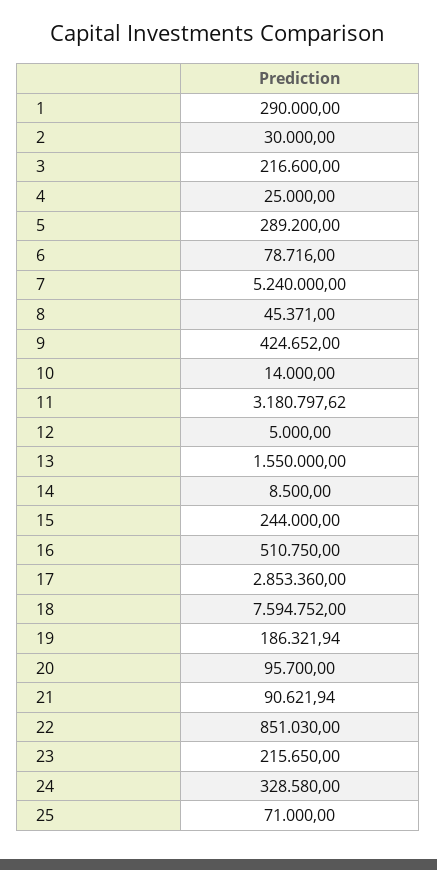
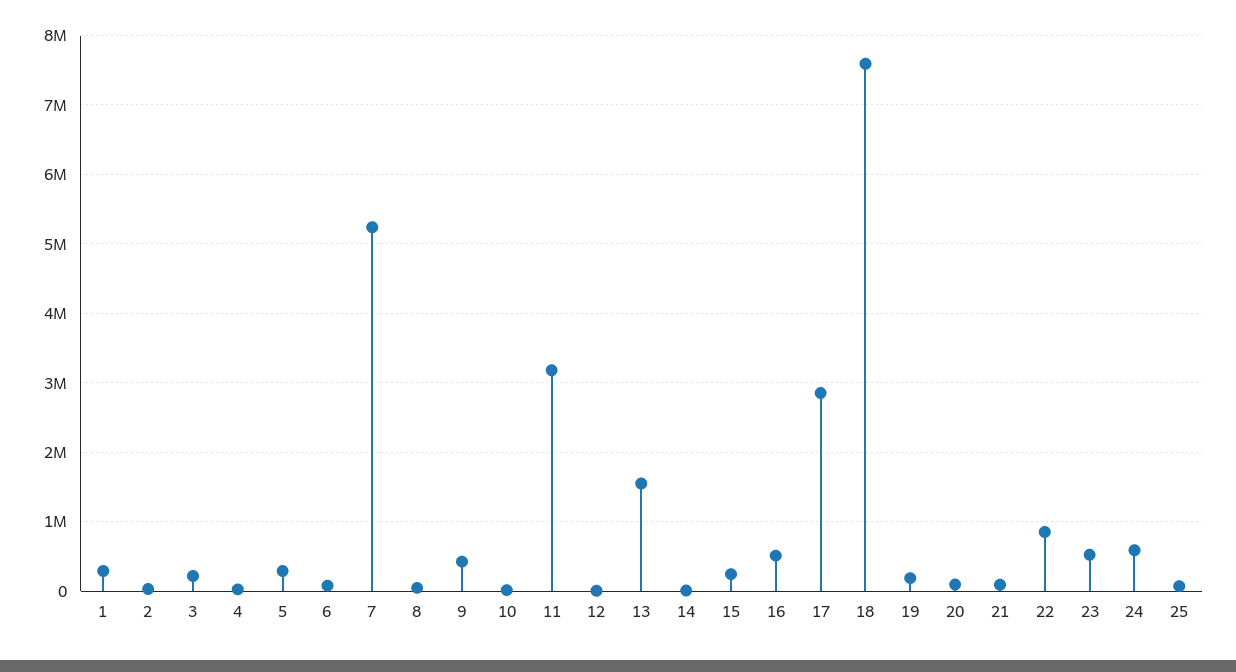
  {
    "1": 290000,
    "2": 30000,
    "3": 216600,
    "4": 25000,
    "5": 289200,
    "6": 78716,
    "7": 5240000,
    "8": 45371,
    "9": 424652,
    "10": 14000,
    "11": 3180797.62,
    "12": 5000,
    "13": 1550000,
    "14": 8500,
    "15": 244000,
    "16": 510750,
    "17": 2853360,
    "18": 7594752,
    "19": 186321.94,
    "20": 95700,
    "21": 90621.94,
    "22": 851030,
-   "23": 215650,
+   "23": 500000,
-   "24": 328580,
+   "24": 600000,
    "25": 71000
  }

